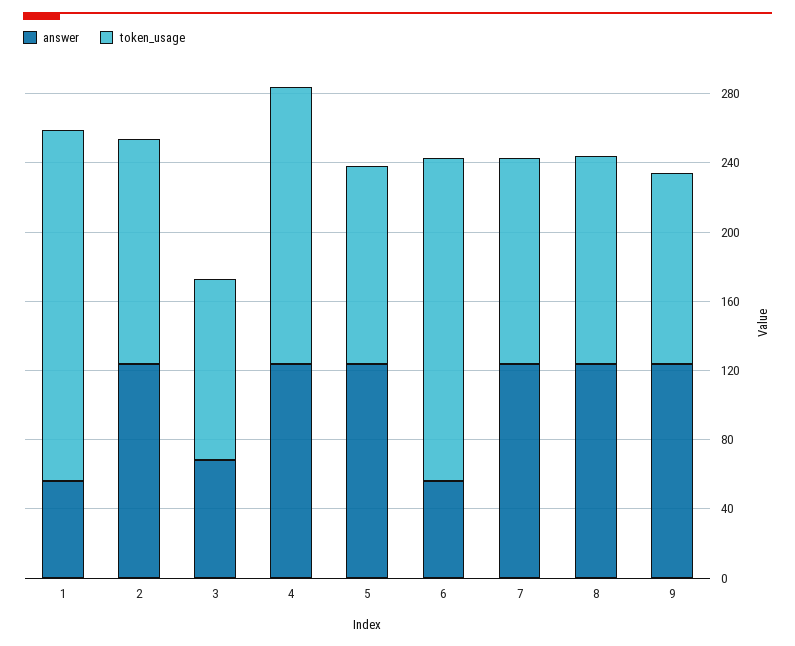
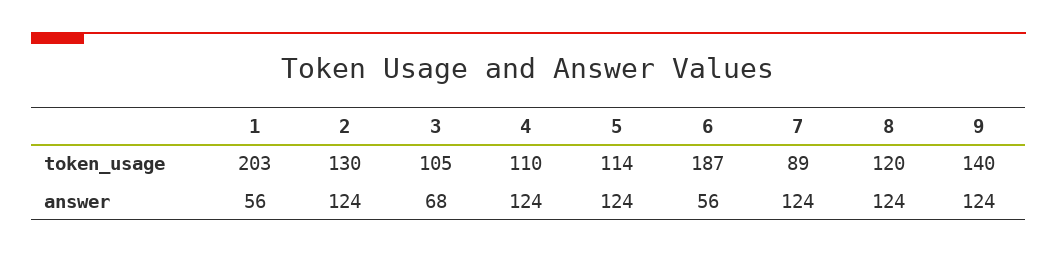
  {
    "answer": {
      "1": 56,
      "2": 124,
      "3": 68,
      "4": 124,
      "5": 124,
      "6": 56,
      "7": 124,
      "8": 124,
      "9": 124
    },
    "token_usage": {
      "1": 203,
      "2": 130,
      "3": 105,
-     "4": 160,
+     "4": 110,
      "5": 114,
      "6": 187,
-     "7": 120,
+     "7": 89,
      "8": 120,
-     "9": 110
+     "9": 140
    }
  }

